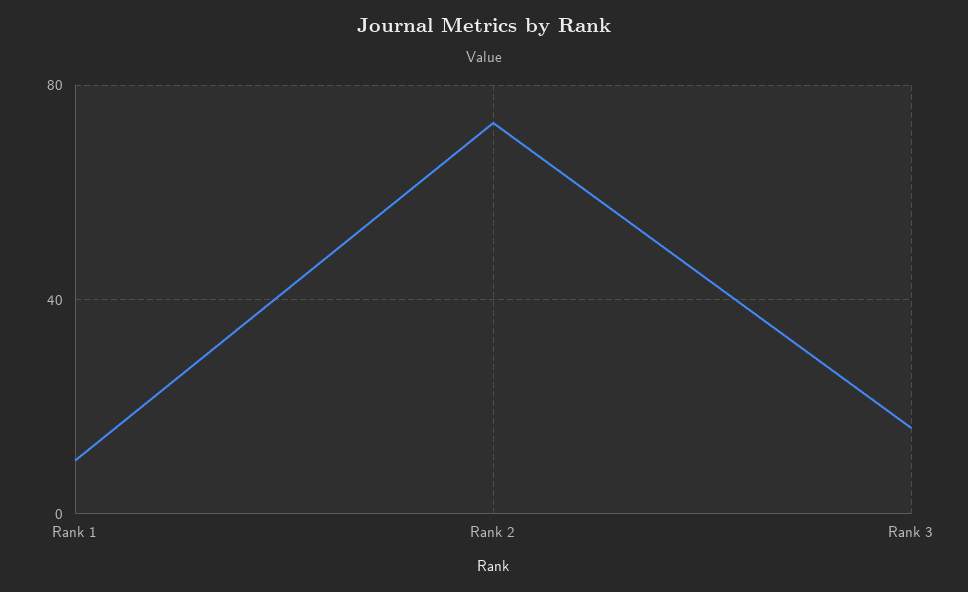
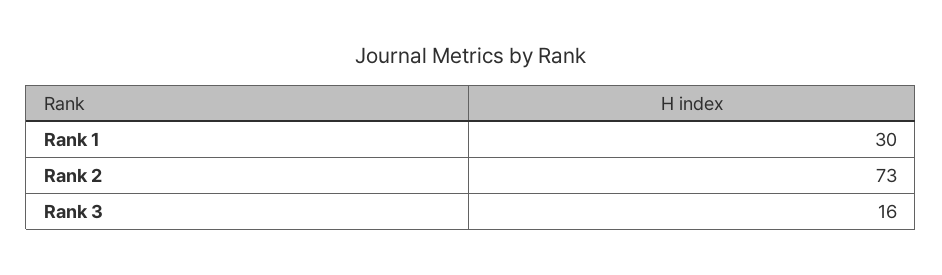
  {
-   "Rank 1": 10,
+   "Rank 1": 30,
    "Rank 2": 73,
    "Rank 3": 16
  }

